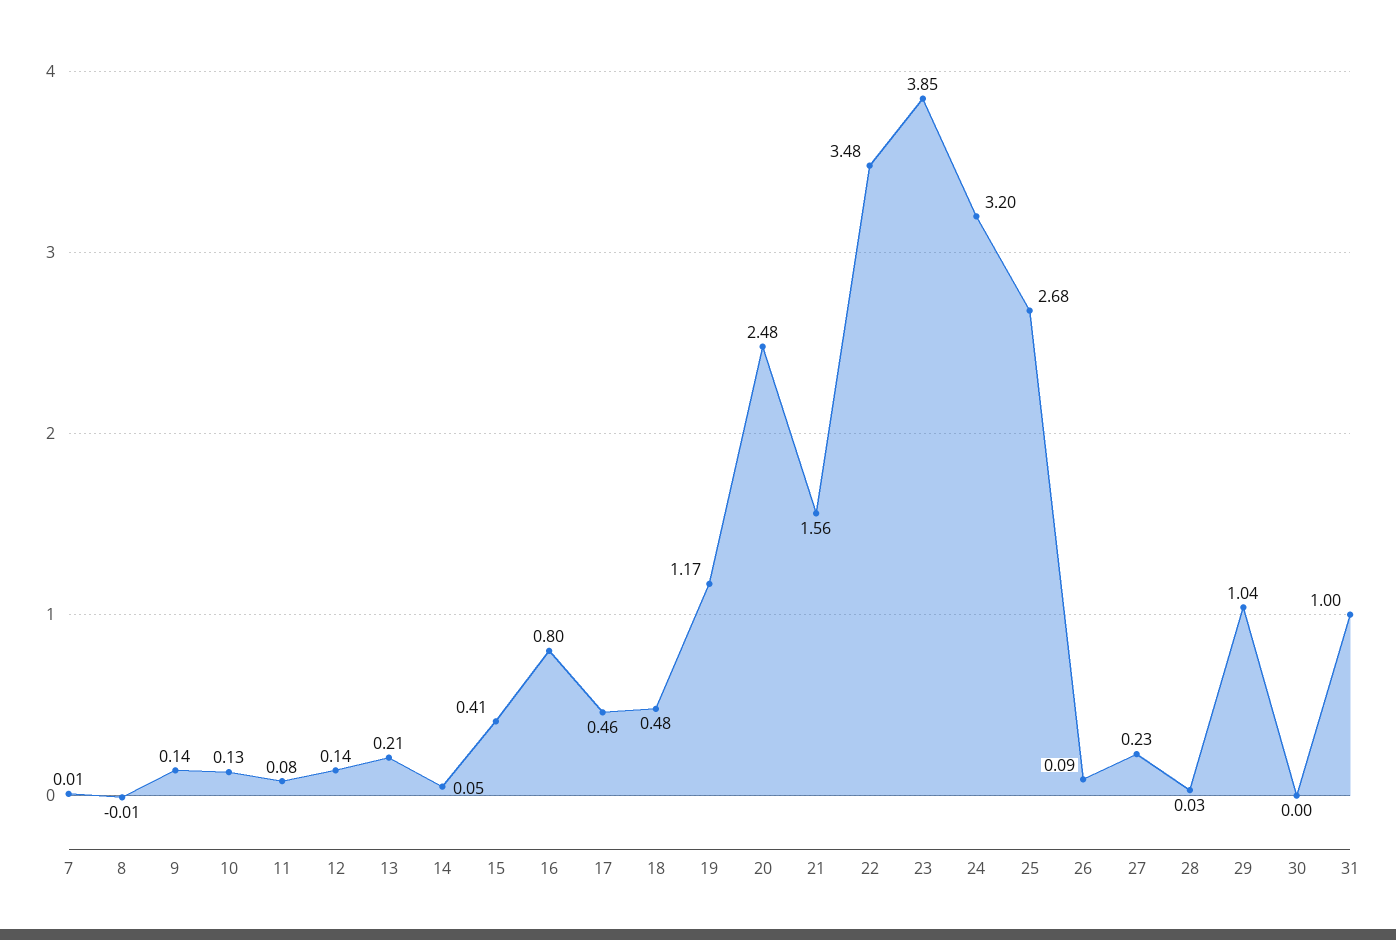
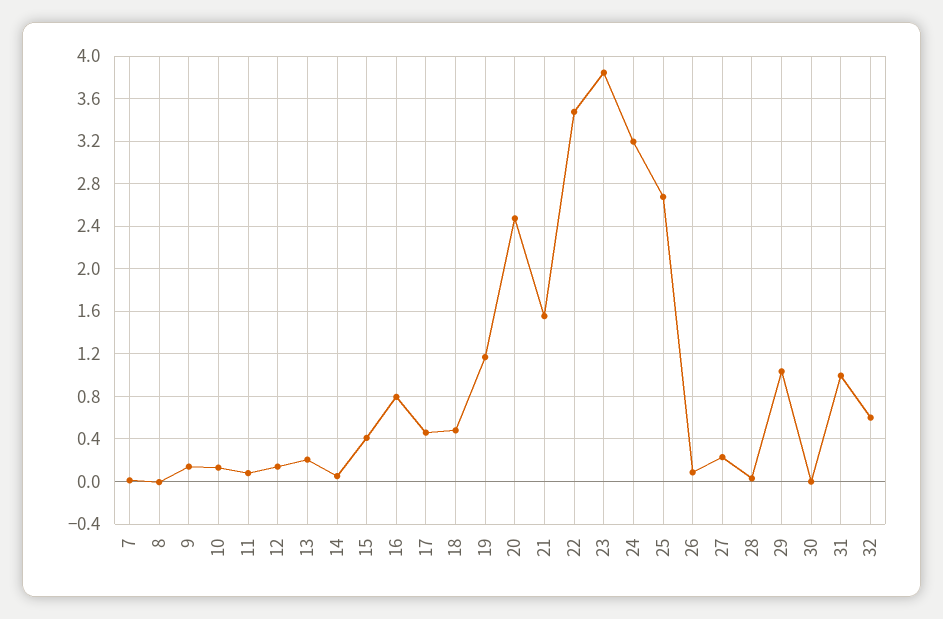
  {
    "7": 0.01,
    "8": -0.01,
    "9": 0.14,
    "10": 0.13,
    "11": 0.08,
    "12": 0.14,
    "13": 0.21,
    "14": 0.05,
    "15": 0.41,
    "16": 0.8,
    "17": 0.46,
    "18": 0.48,
    "19": 1.17,
    "20": 2.48,
    "21": 1.56,
    "22": 3.48,
    "23": 3.85,
    "24": 3.2,
    "25": 2.68,
    "26": 0.09,
    "27": 0.23,
    "28": 0.03,
    "29": 1.04,
    "30": 0,
-   "31": 1
+   "31": 1,
+   "32": 0.6
  }

